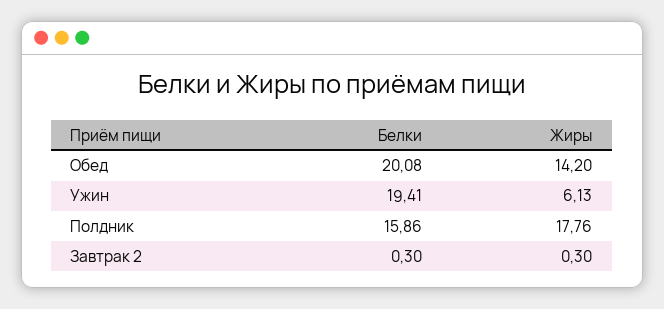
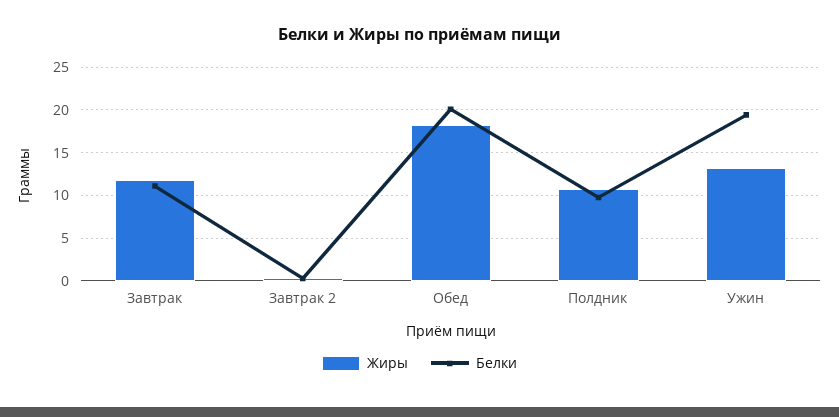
  {
    "Белки": {
      "Обед": 20.08,
      "Ужин": 19.41,
-     "Полдник": 15.86,
+     "Полдник": 10,
-     "Завтрак 2": 0.3
+     "Завтрак 2": 0.3,
+     "Завтрак": 11
    },
    "Жиры": {
-     "Обед": 14.2,
+     "Обед": 18,
-     "Ужин": 6.13,
+     "Ужин": 13,
-     "Полдник": 17.76,
+     "Полдник": 11,
-     "Завтрак 2": 0.3
+     "Завтрак 2": 0.3,
+     "Завтрак": 12
    }
  }

